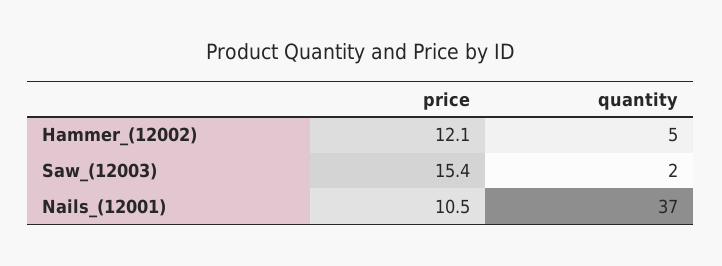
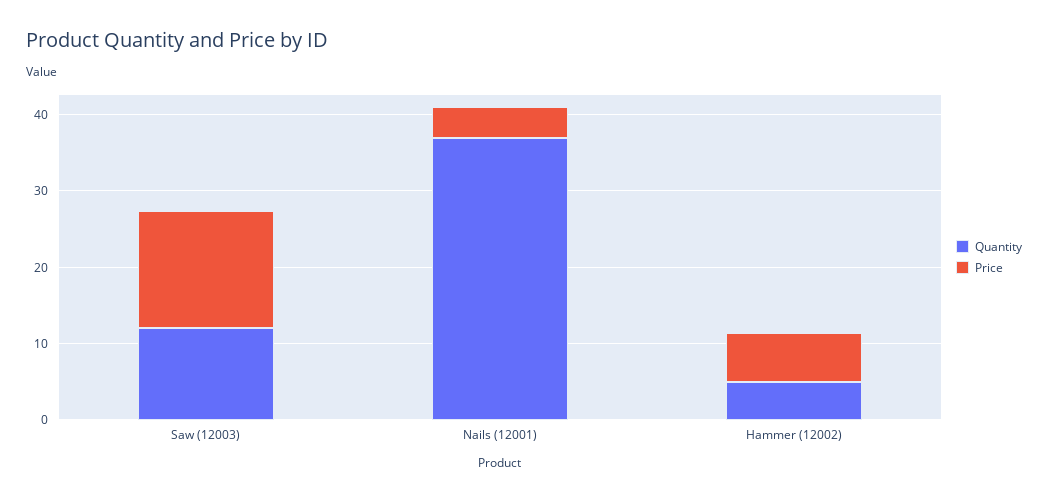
  {
    "price": {
-     "Hammer_(12002)": 12.1,
+     "Hammer_(12002)": 6,
      "Saw_(12003)": 15.4,
-     "Nails_(12001)": 10.5
+     "Nails_(12001)": 4
    },
    "quantity": {
      "Hammer_(12002)": 5,
-     "Saw_(12003)": 2,
+     "Saw_(12003)": 12,
      "Nails_(12001)": 37
    }
  }

